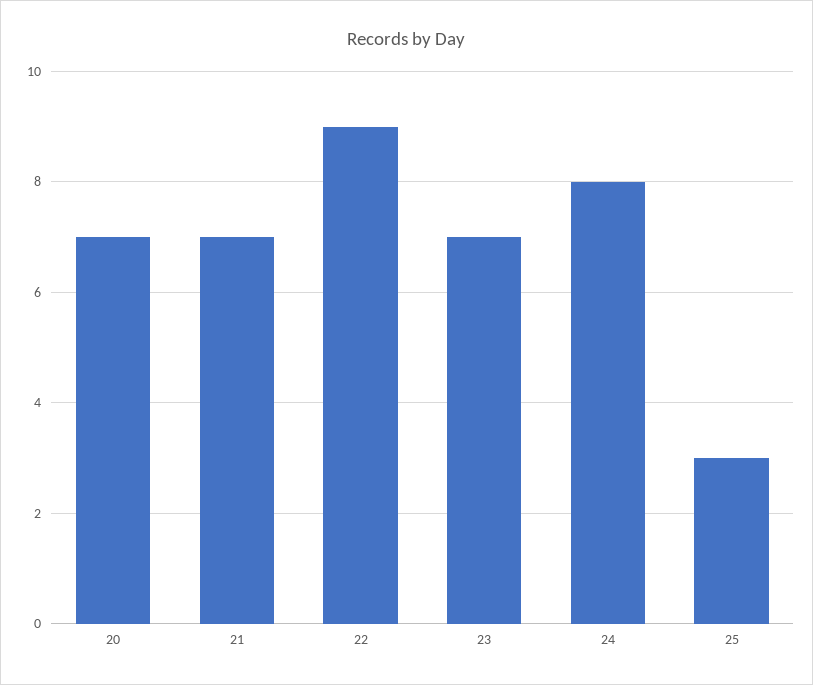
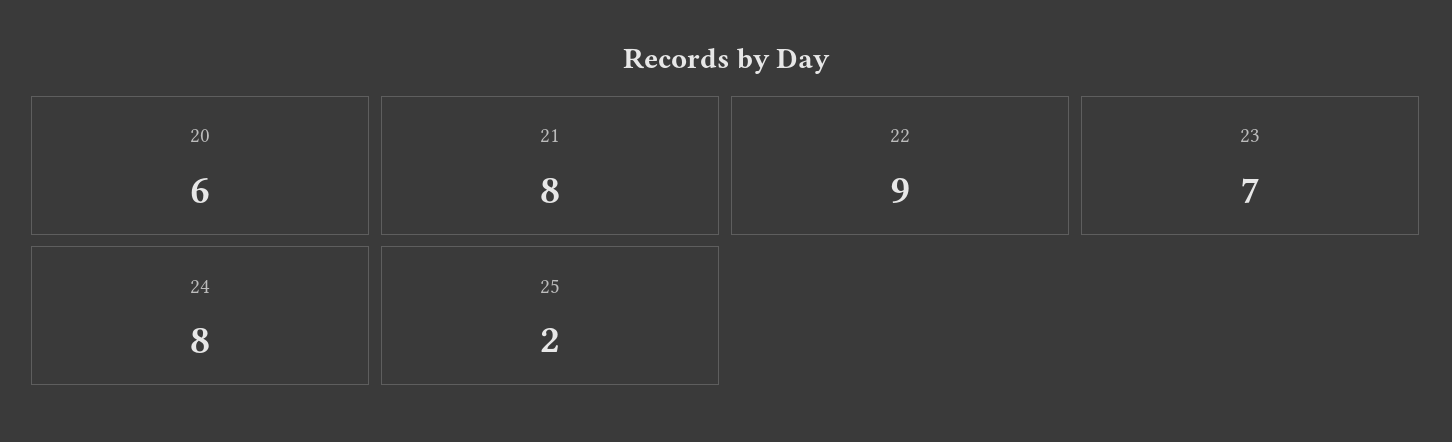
  {
-   "20": 7,
+   "20": 6,
-   "21": 7,
+   "21": 8,
    "22": 9,
    "23": 7,
    "24": 8,
-   "25": 3
+   "25": 2
  }

